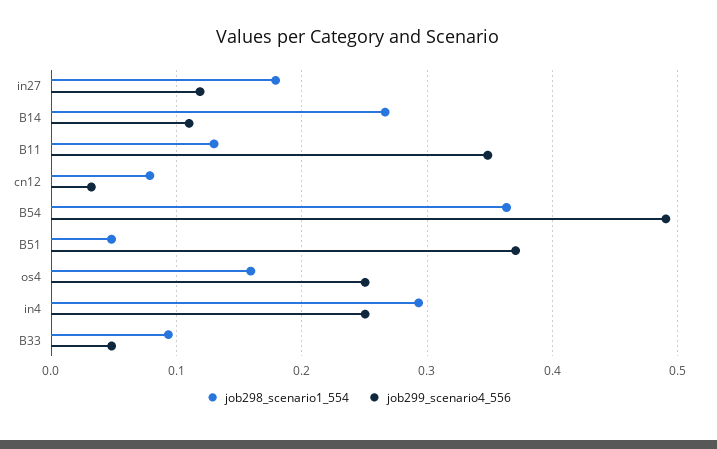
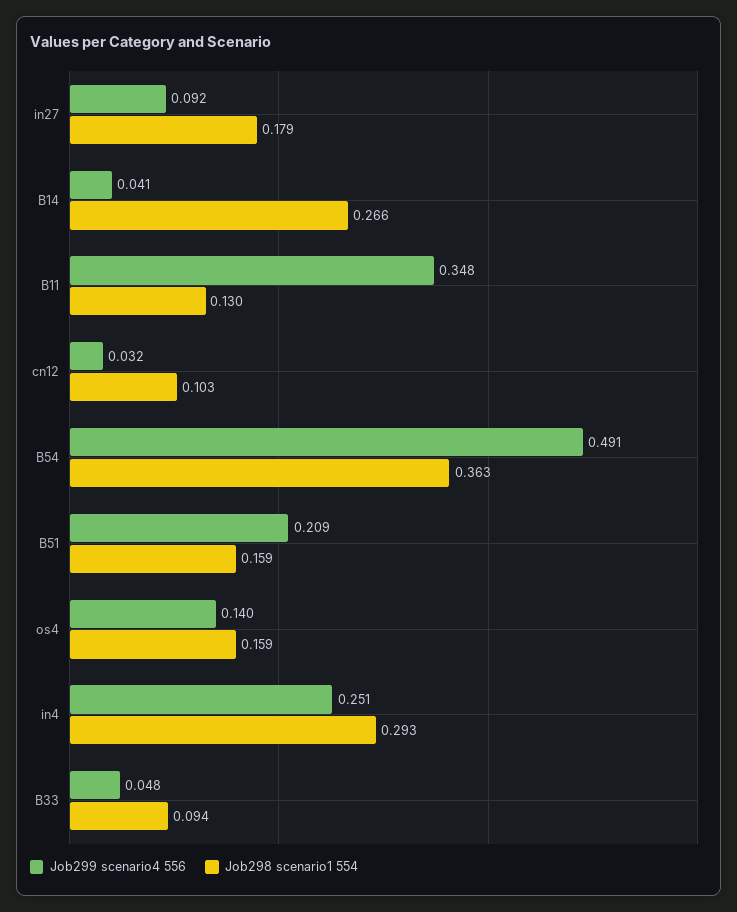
  {
    "job298_scenario1_554": {
      "in27": 0.179,
      "B14": 0.266,
      "B11": 0.13,
-     "cn12": 0.08,
+     "cn12": 0.103,
      "B54": 0.363,
-     "B51": 0.05,
+     "B51": 0.159,
      "os4": 0.159,
      "in4": 0.293,
      "B33": 0.094
    },
    "job299_scenario4_556": {
-     "in27": 0.12,
+     "in27": 0.092,
-     "B14": 0.11,
+     "B14": 0.041,
      "B11": 0.348,
      "cn12": 0.032,
      "B54": 0.491,
-     "B51": 0.37,
+     "B51": 0.209,
-     "os4": 0.25,
+     "os4": 0.14,
      "in4": 0.251,
      "B33": 0.048
    }
  }

